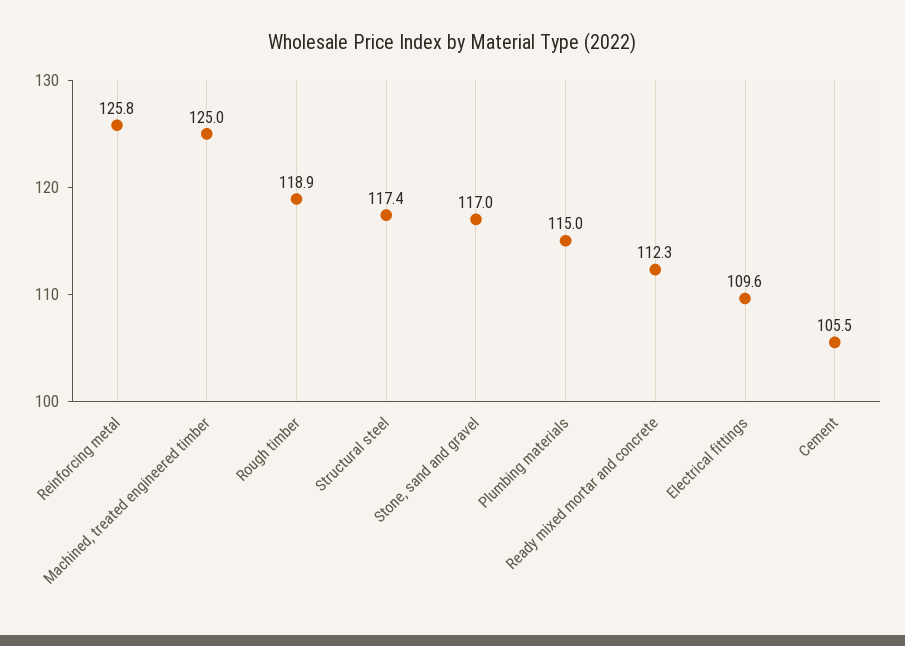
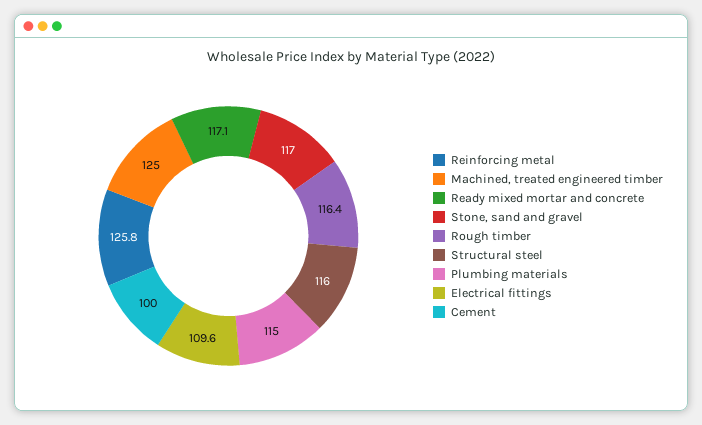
  {
    "Reinforcing metal": 125.8,
    "Machined, treated engineered timber": 125,
-   "Rough timber": 118.9,
+   "Rough timber": 116.4,
-   "Structural steel": 117.4,
+   "Structural steel": 116,
    "Stone, sand and gravel": 117,
    "Plumbing materials": 115,
-   "Ready mixed mortar and concrete": 112.3,
+   "Ready mixed mortar and concrete": 117.1,
    "Electrical fittings": 109.6,
-   "Cement": 105.5
+   "Cement": 100
  }

